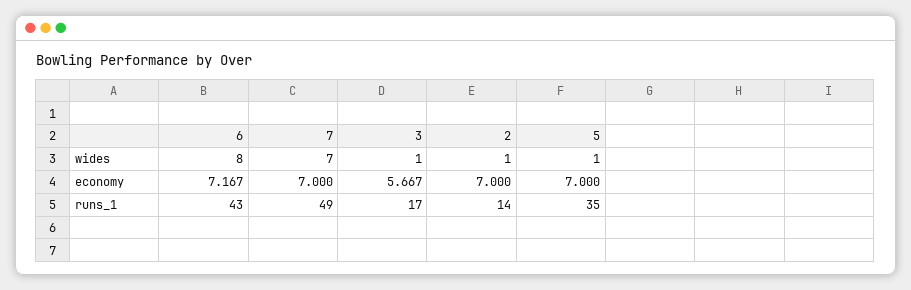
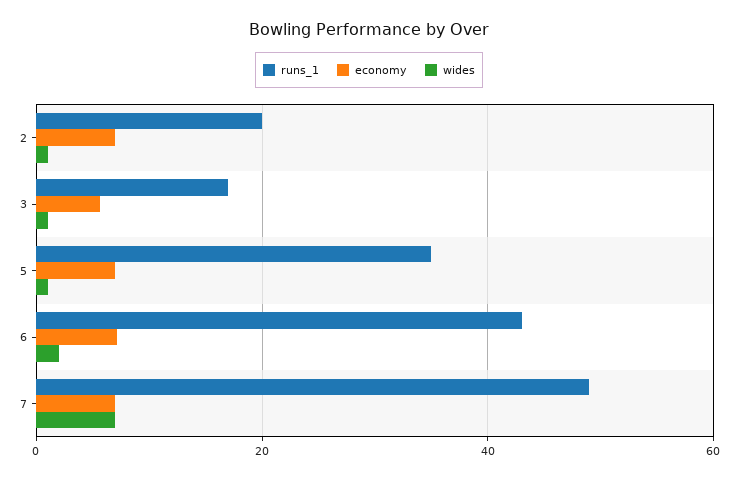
  {
    "wides": {
-     "6": 8,
+     "6": 2,
      "7": 7,
      "3": 1,
      "2": 1,
      "5": 1
    },
    "economy": {
      "6": 7.167,
      "7": 7,
      "3": 5.667,
      "2": 7,
      "5": 7
    },
    "runs_1": {
      "6": 43,
      "7": 49,
      "3": 17,
-     "2": 14,
+     "2": 20,
      "5": 35
    }
  }

